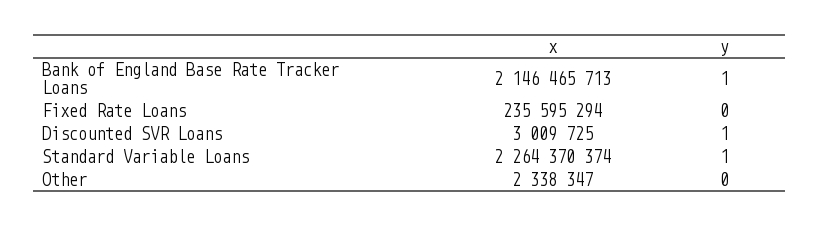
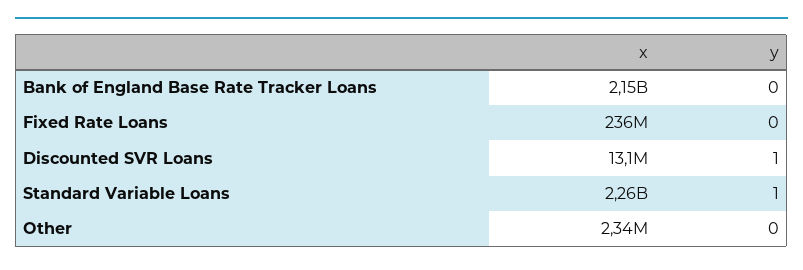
  {
    "x": {
      "Bank of England Base Rate Tracker Loans": 2146465713,
      "Fixed Rate Loans": 235595294,
-     "Discounted SVR Loans": 3009725,
+     "Discounted SVR Loans": 13100000,
      "Standard Variable Loans": 2264370374,
      "Other": 2338347
    },
    "y": {
-     "Bank of England Base Rate Tracker Loans": 1,
+     "Bank of England Base Rate Tracker Loans": 0,
      "Fixed Rate Loans": 0,
      "Discounted SVR Loans": 1,
      "Standard Variable Loans": 1,
      "Other": 0
    }
  }

